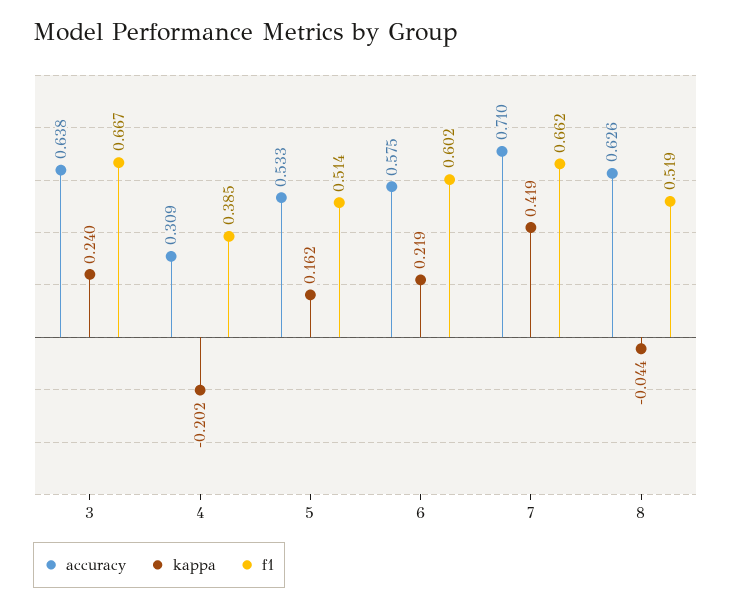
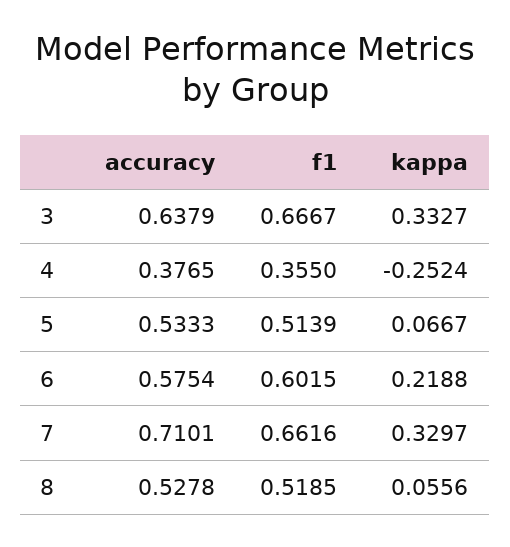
  {
    "accuracy": {
      "3": 0.6379,
-     "4": 0.309,
+     "4": 0.3765,
      "5": 0.5333,
      "6": 0.5754,
      "7": 0.7101,
-     "8": 0.626
+     "8": 0.5278
    },
    "kappa": {
-     "3": 0.24,
+     "3": 0.3327,
-     "4": -0.202,
+     "4": -0.2524,
-     "5": 0.162,
+     "5": 0.0667,
      "6": 0.2188,
-     "7": 0.419,
+     "7": 0.3297,
-     "8": -0.044
+     "8": 0.0556
    },
    "f1": {
      "3": 0.6667,
-     "4": 0.385,
+     "4": 0.355,
      "5": 0.5139,
      "6": 0.6015,
      "7": 0.6616,
      "8": 0.5185
    }
  }

